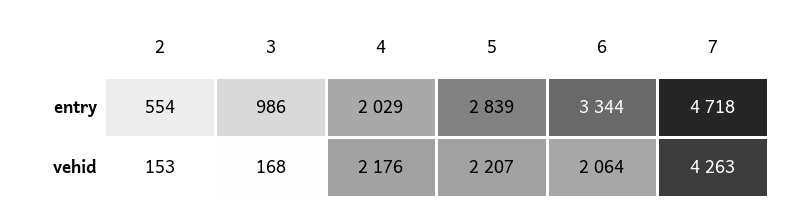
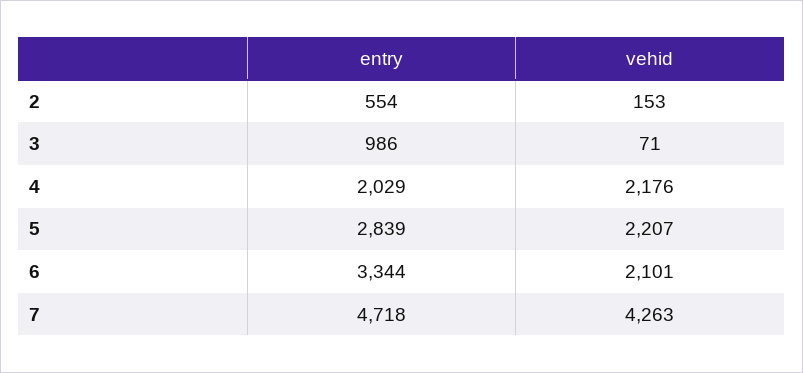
  {
    "2": {
      "entry": 554,
      "vehid": 153
    },
    "3": {
      "entry": 986,
-     "vehid": 168
+     "vehid": 71
    },
    "4": {
      "entry": 2029,
      "vehid": 2176
    },
    "5": {
      "entry": 2839,
      "vehid": 2207
    },
    "6": {
      "entry": 3344,
-     "vehid": 2064
+     "vehid": 2101
    },
    "7": {
      "entry": 4718,
      "vehid": 4263
    }
  }

